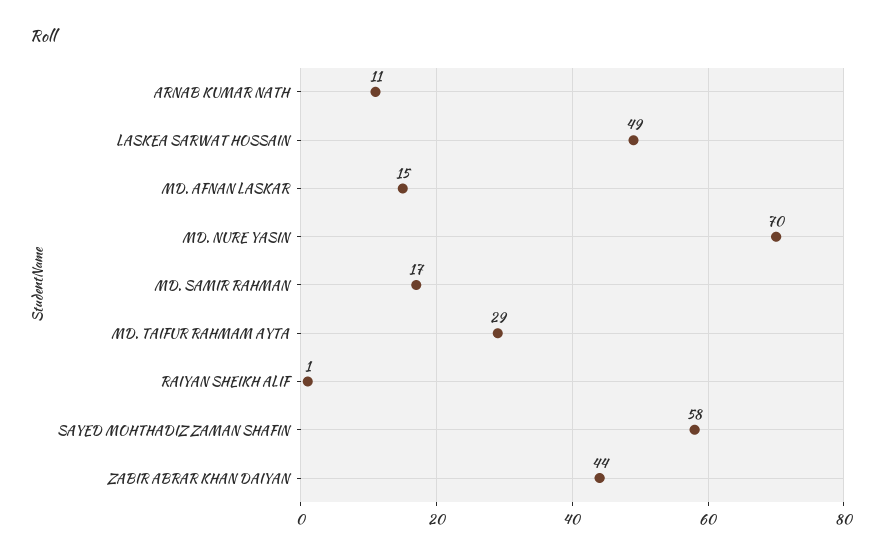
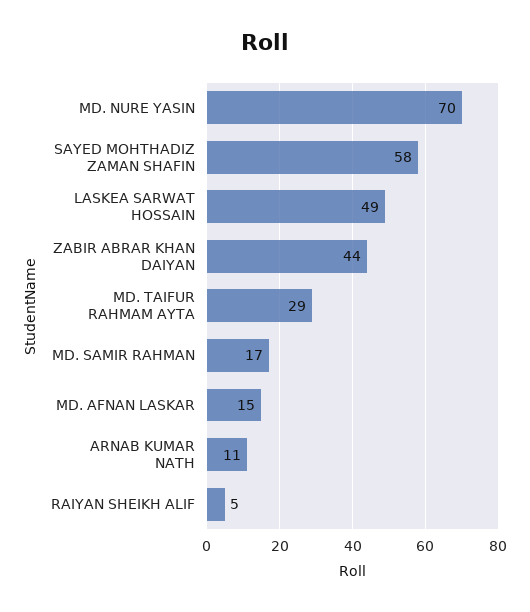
  {
    "ARNAB KUMAR NATH": 11,
    "LASKEA SARWAT HOSSAIN": 49,
    "MD. AFNAN LASKAR": 15,
    "MD. NURE YASIN": 70,
    "MD. SAMIR RAHMAN": 17,
    "MD. TAIFUR RAHMAM AYTA": 29,
-   "RAIYAN SHEIKH ALIF": 1,
+   "RAIYAN SHEIKH ALIF": 5,
    "SAYED MOHTHADIZ ZAMAN SHAFIN": 58,
    "ZABIR ABRAR KHAN DAIYAN": 44
  }

